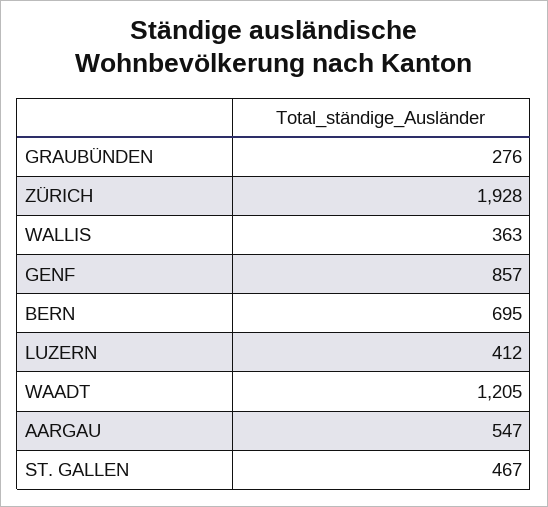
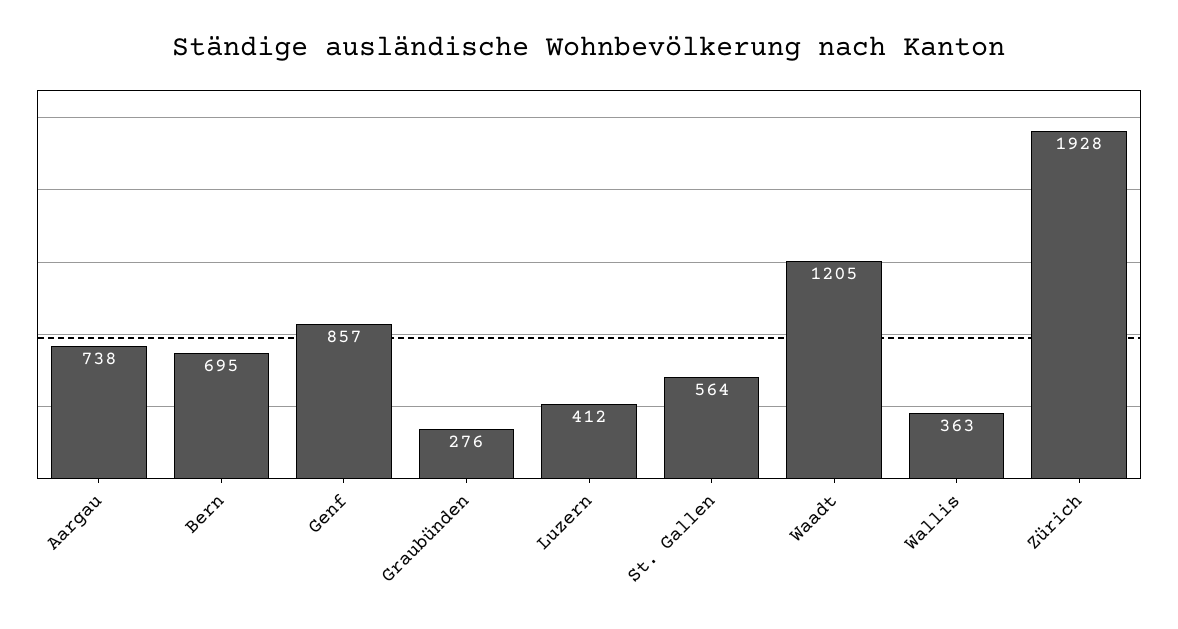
  {
    "GRAUBÜNDEN": 276,
    "ZÜRICH": 1928,
    "WALLIS": 363,
    "GENF": 857,
    "BERN": 695,
    "LUZERN": 412,
    "WAADT": 1205,
-   "AARGAU": 547,
+   "AARGAU": 738,
-   "ST. GALLEN": 467
+   "ST. GALLEN": 564
  }

